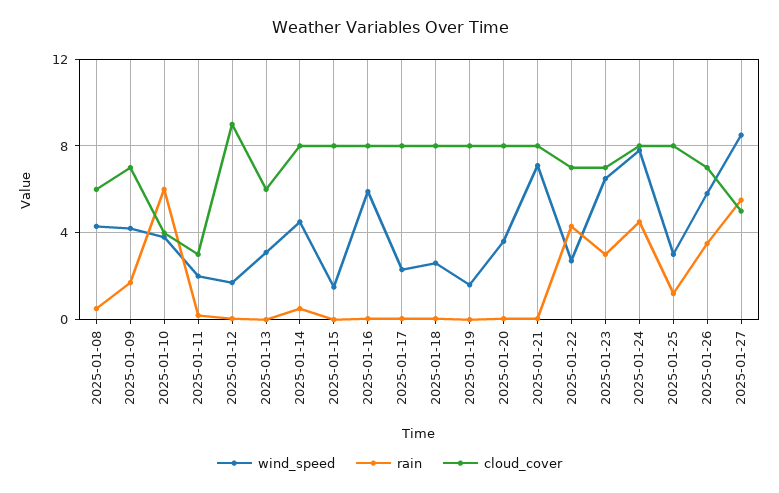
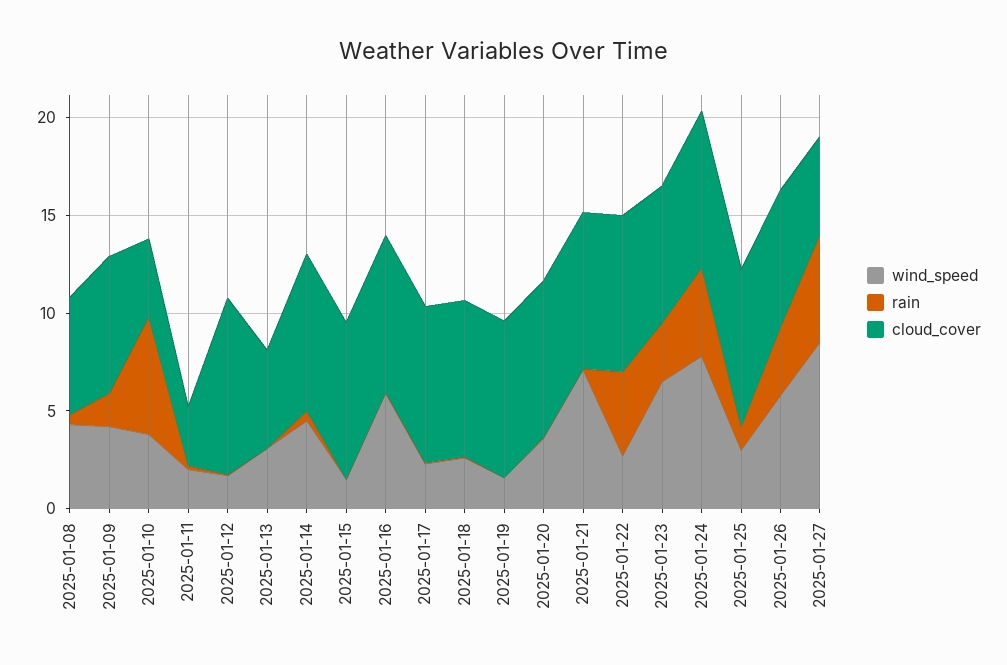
  {
    "wind_speed": {
      "2025-01-08": 4.5,
      "2025-01-09": 4,
      "2025-01-10": 4,
      "2025-01-11": 2,
      "2025-01-12": 1.5,
      "2025-01-13": 3,
      "2025-01-14": 4.5,
      "2025-01-15": 1.5,
      "2025-01-16": 6,
      "2025-01-17": 2.5,
      "2025-01-18": 2.5,
      "2025-01-19": 1.5,
      "2025-01-20": 3.5,
      "2025-01-21": 7,
      "2025-01-22": 2.5,
      "2025-01-23": 6.5,
      "2025-01-24": 8,
      "2025-01-25": 3,
      "2025-01-26": 6,
      "2025-01-27": 8.5
    },
    "rain": {
      "2025-01-08": 0.5,
      "2025-01-09": 1.5,
      "2025-01-10": 6,
      "2025-01-11": 0,
      "2025-01-12": 0,
      "2025-01-13": 0,
      "2025-01-14": 0.5,
      "2025-01-15": 0,
      "2025-01-16": 0,
      "2025-01-17": 0,
      "2025-01-18": 0,
      "2025-01-19": 0,
      "2025-01-20": 0,
      "2025-01-21": 0,
      "2025-01-22": 4.5,
      "2025-01-23": 3,
      "2025-01-24": 4.5,
      "2025-01-25": 1,
      "2025-01-26": 3.5,
      "2025-01-27": 5.5
    },
    "cloud_cover": {
      "2025-01-08": 6,
      "2025-01-09": 7,
      "2025-01-10": 4,
      "2025-01-11": 3,
      "2025-01-12": 9,
-     "2025-01-13": 6,
+     "2025-01-13": 5,
      "2025-01-14": 8,
      "2025-01-15": 8,
      "2025-01-16": 8,
      "2025-01-17": 8,
      "2025-01-18": 8,
      "2025-01-19": 8,
      "2025-01-20": 8,
      "2025-01-21": 8,
-     "2025-01-22": 7,
+     "2025-01-22": 8,
      "2025-01-23": 7,
      "2025-01-24": 8,
      "2025-01-25": 8,
      "2025-01-26": 7,
      "2025-01-27": 5
    }
  }

